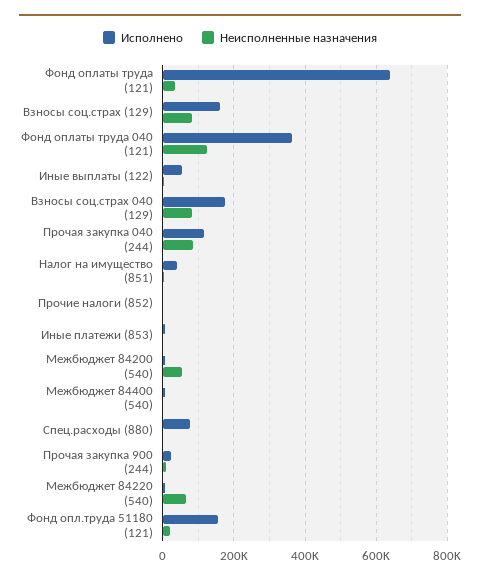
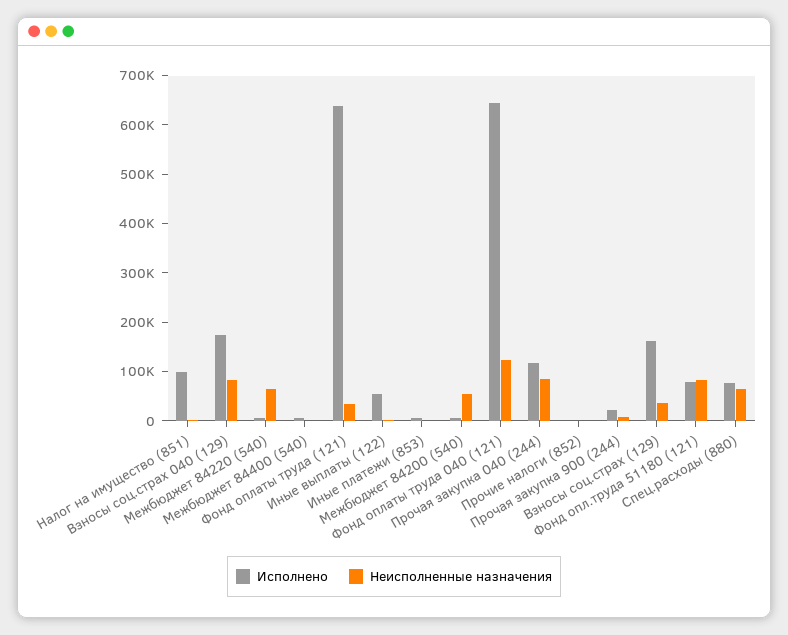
  {
    "Исполнено": {
      "Фонд оплаты труда (121)": 640000,
      "Взносы соц.страх (129)": 160000,
-     "Фонд оплаты труда 040 (121)": 360000,
+     "Фонд оплаты труда 040 (121)": 640000,
      "Иные выплаты (122)": 60000,
      "Взносы соц.страх 040 (129)": 180000,
      "Прочая закупка 040 (244)": 120000,
-     "Налог на имущество (851)": 40000,
+     "Налог на имущество (851)": 100000,
      "Прочие налоги (852)": 0,
      "Иные платежи (853)": 0,
      "Межбюджет 84200 (540)": 0,
      "Межбюджет 84400 (540)": 0,
      "Спец.расходы (880)": 80000,
      "Прочая закупка 900 (244)": 20000,
      "Межбюджет 84220 (540)": 0,
-     "Фонд опл.труда 51180 (121)": 160000
+     "Фонд опл.труда 51180 (121)": 80000
    },
    "Неисполненные назначения": {
      "Фонд оплаты труда (121)": 40000,
-     "Взносы соц.страх (129)": 80000,
+     "Взносы соц.страх (129)": 40000,
      "Фонд оплаты труда 040 (121)": 120000,
      "Иные выплаты (122)": 0,
      "Взносы соц.страх 040 (129)": 80000,
      "Прочая закупка 040 (244)": 80000,
      "Налог на имущество (851)": 0,
      "Прочие налоги (852)": 0,
      "Иные платежи (853)": 0,
      "Межбюджет 84200 (540)": 60000,
      "Межбюджет 84400 (540)": 0,
-     "Спец.расходы (880)": 0,
+     "Спец.расходы (880)": 60000,
      "Прочая закупка 900 (244)": 0,
      "Межбюджет 84220 (540)": 60000,
-     "Фонд опл.труда 51180 (121)": 20000
+     "Фонд опл.труда 51180 (121)": 80000
    }
  }

